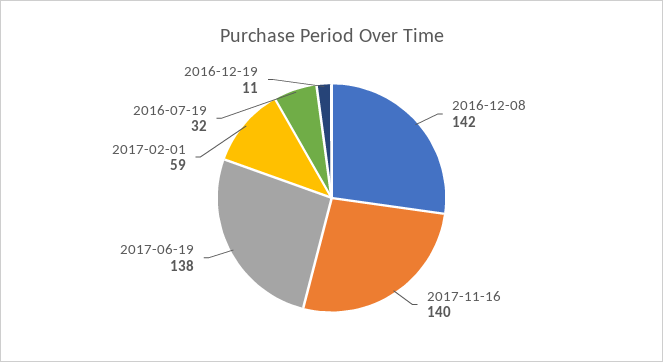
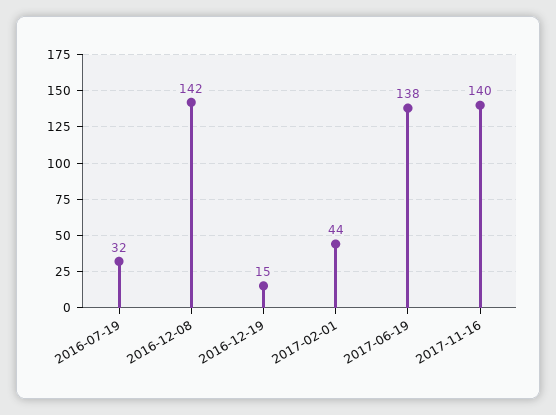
  {
    "2016-12-08": 142,
    "2017-11-16": 140,
    "2017-06-19": 138,
-   "2017-02-01": 59,
+   "2017-02-01": 44,
    "2016-07-19": 32,
-   "2016-12-19": 11
+   "2016-12-19": 15
  }

